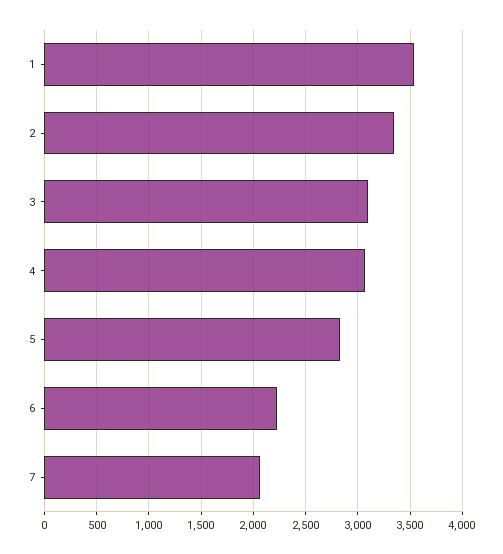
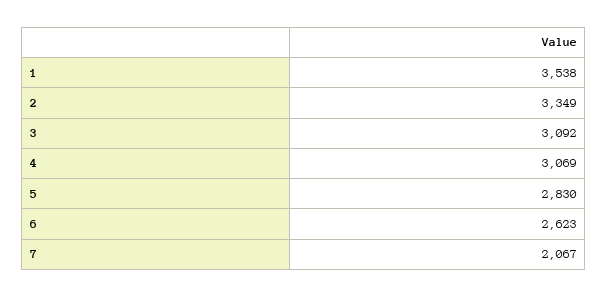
  {
    "1": 3538,
    "2": 3349,
    "3": 3092,
    "4": 3069,
    "5": 2830,
-   "6": 2200,
+   "6": 2623,
    "7": 2067
  }

